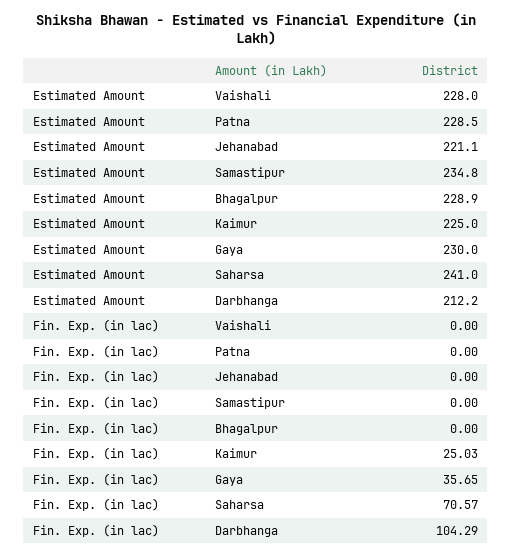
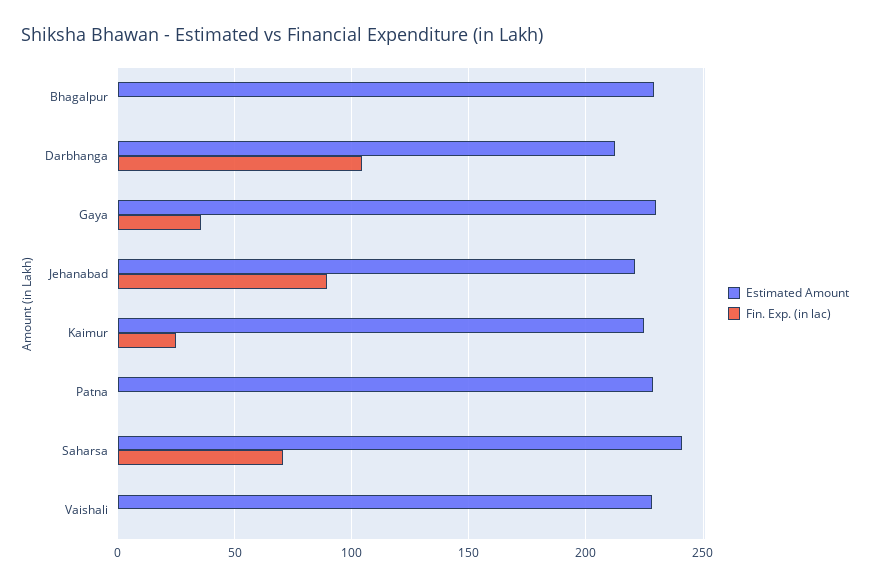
  {
    "Estimated Amount": {
      "Vaishali": 228,
      "Patna": 228.5,
      "Jehanabad": 221.1,
-     "Samastipur": 234.8,
      "Bhagalpur": 228.9,
      "Kaimur": 225,
      "Gaya": 230,
      "Saharsa": 241,
      "Darbhanga": 212.2
    },
    "Fin. Exp. (in lac)": {
      "Vaishali": 0,
      "Patna": 0,
-     "Jehanabad": 0,
+     "Jehanabad": 90,
-     "Samastipur": 0,
      "Bhagalpur": 0,
      "Kaimur": 25.03,
      "Gaya": 35.65,
      "Saharsa": 70.57,
      "Darbhanga": 104.29
    }
  }

